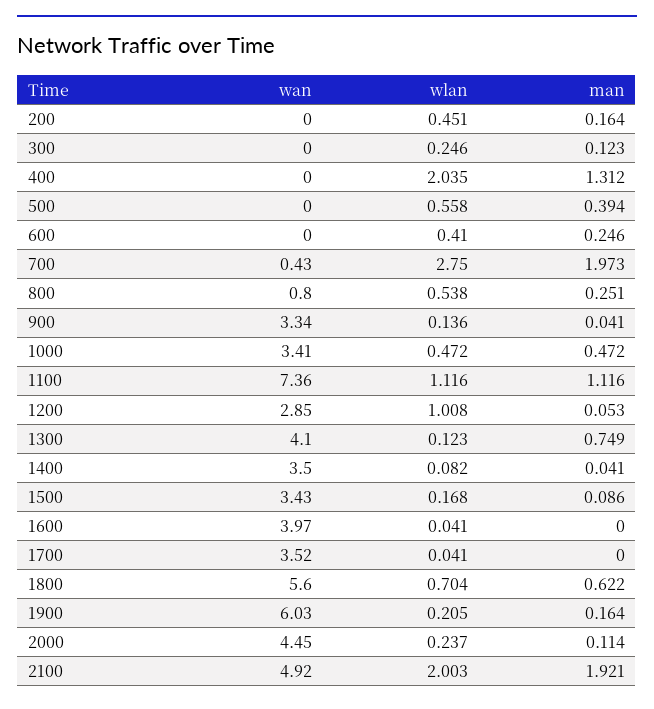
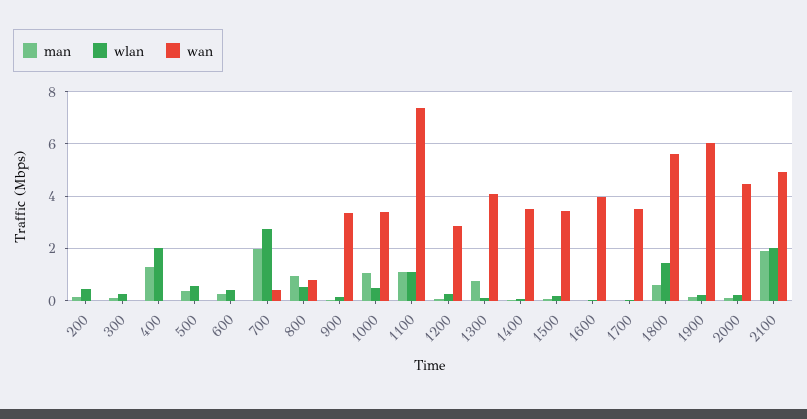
  {
    "wan": {
      "200": 0,
      "300": 0,
      "400": 0,
      "500": 0,
      "600": 0,
      "700": 0.43,
      "800": 0.8,
      "900": 3.34,
      "1000": 3.41,
      "1100": 7.36,
      "1200": 2.85,
      "1300": 4.1,
      "1400": 3.5,
      "1500": 3.43,
      "1600": 3.97,
      "1700": 3.52,
      "1800": 5.6,
      "1900": 6.03,
      "2000": 4.45,
      "2100": 4.92
    },
    "wlan": {
      "200": 0.451,
      "300": 0.246,
      "400": 2.035,
      "500": 0.558,
      "600": 0.41,
      "700": 2.75,
      "800": 0.538,
      "900": 0.136,
      "1000": 0.472,
      "1100": 1.116,
-     "1200": 1.008,
+     "1200": 0.25,
      "1300": 0.123,
      "1400": 0.082,
      "1500": 0.168,
      "1600": 0.041,
      "1700": 0.041,
-     "1800": 0.704,
+     "1800": 1.5,
      "1900": 0.205,
      "2000": 0.237,
      "2100": 2.003
    },
    "man": {
      "200": 0.164,
      "300": 0.123,
      "400": 1.312,
      "500": 0.394,
      "600": 0.246,
      "700": 1.973,
-     "800": 0.251,
+     "800": 1,
      "900": 0.041,
-     "1000": 0.472,
+     "1000": 1,
      "1100": 1.116,
      "1200": 0.053,
      "1300": 0.749,
      "1400": 0.041,
      "1500": 0.086,
      "1600": 0,
      "1700": 0,
      "1800": 0.622,
      "1900": 0.164,
      "2000": 0.114,
      "2100": 1.921
    }
  }

